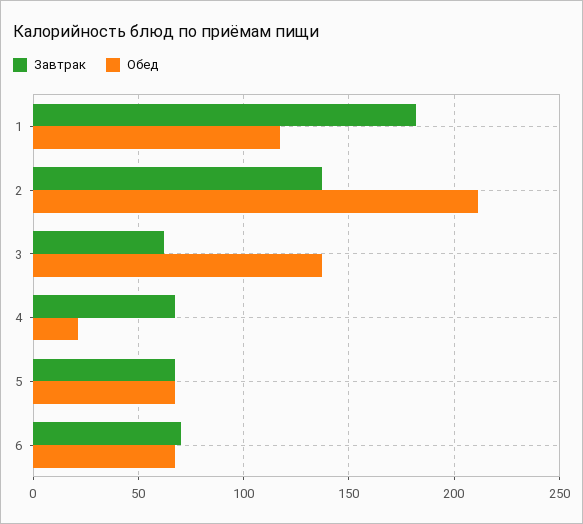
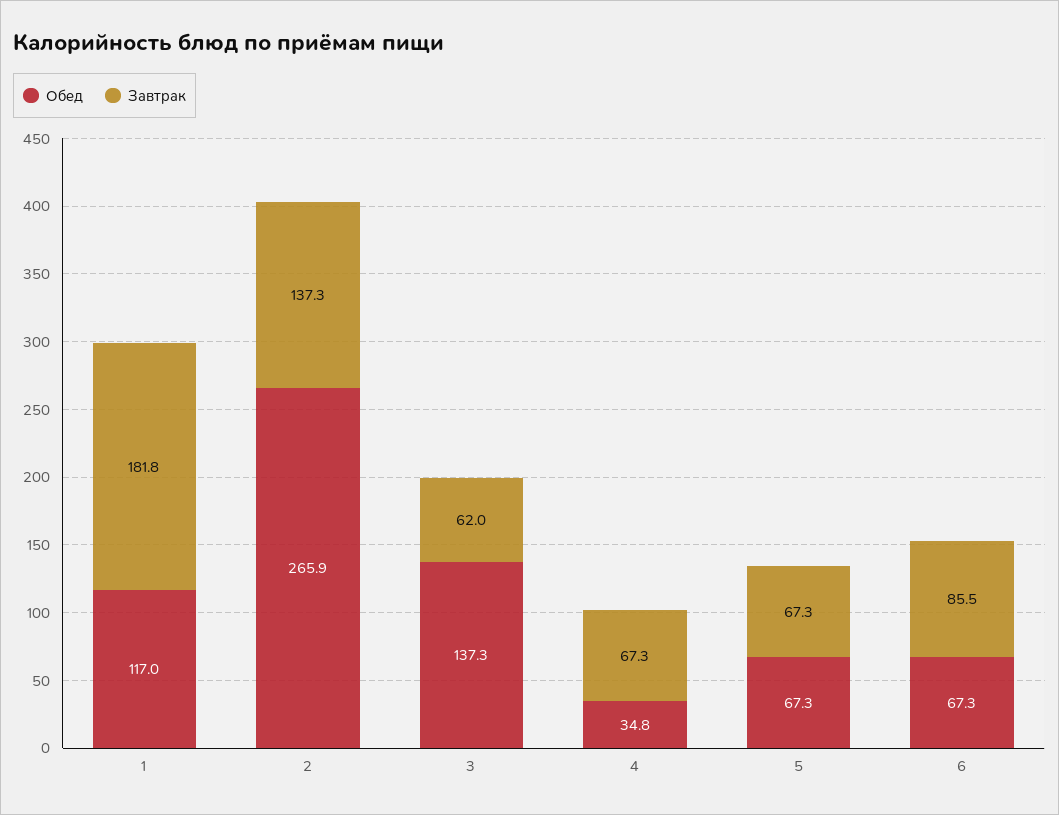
  {
    "Завтрак": {
      "1": 181.8,
      "2": 137.3,
      "3": 62,
      "4": 67.3,
      "5": 67.3,
-     "6": 70
+     "6": 85.5
    },
    "Обед": {
      "1": 117,
-     "2": 210,
+     "2": 265.9,
      "3": 137.3,
-     "4": 20,
+     "4": 34.8,
      "5": 67.3,
      "6": 67.3
    }
  }

